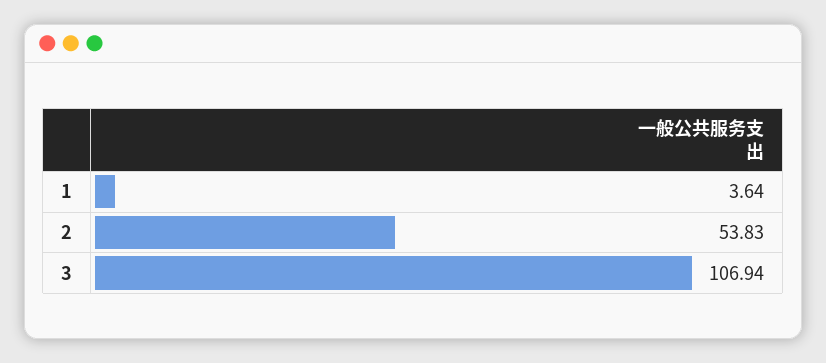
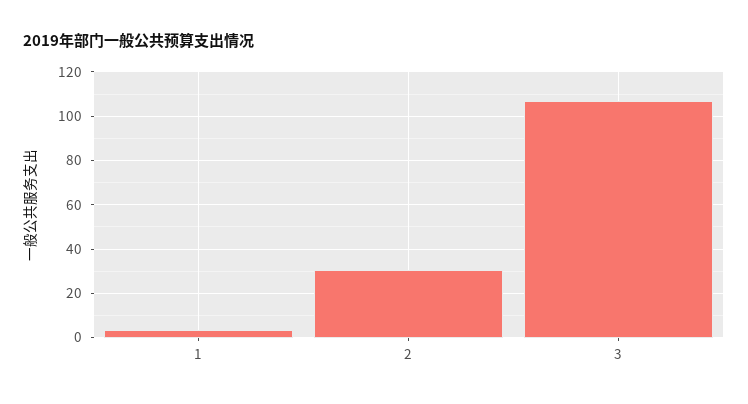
  {
    "1": 3.64,
-   "2": 53.83,
+   "2": 30,
    "3": 106.94
  }

